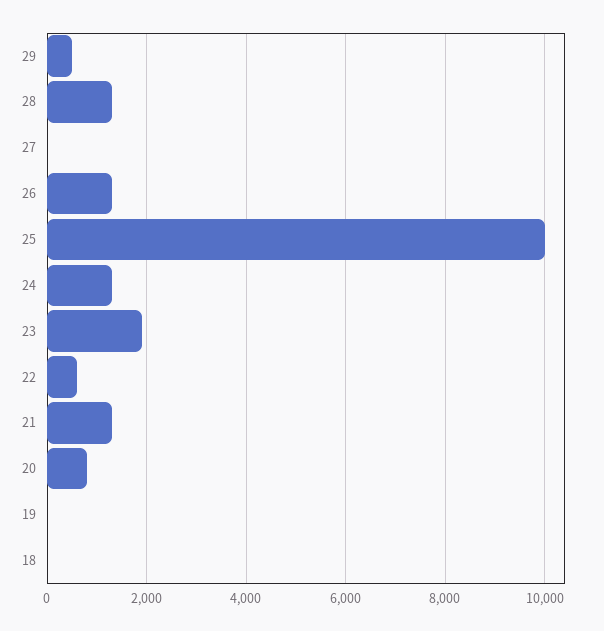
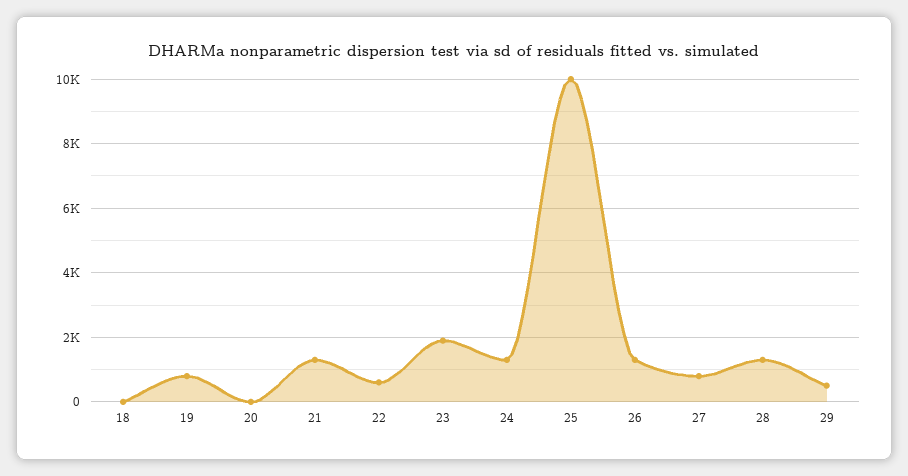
  {
    "29": 600,
    "28": 1400,
-   "27": 0,
+   "27": 800,
    "26": 1400,
    "25": 10000,
    "24": 1400,
    "23": 2000,
    "22": 600,
    "21": 1400,
-   "20": 800,
+   "20": 0,
-   "19": 0,
+   "19": 800,
    "18": 0
  }

